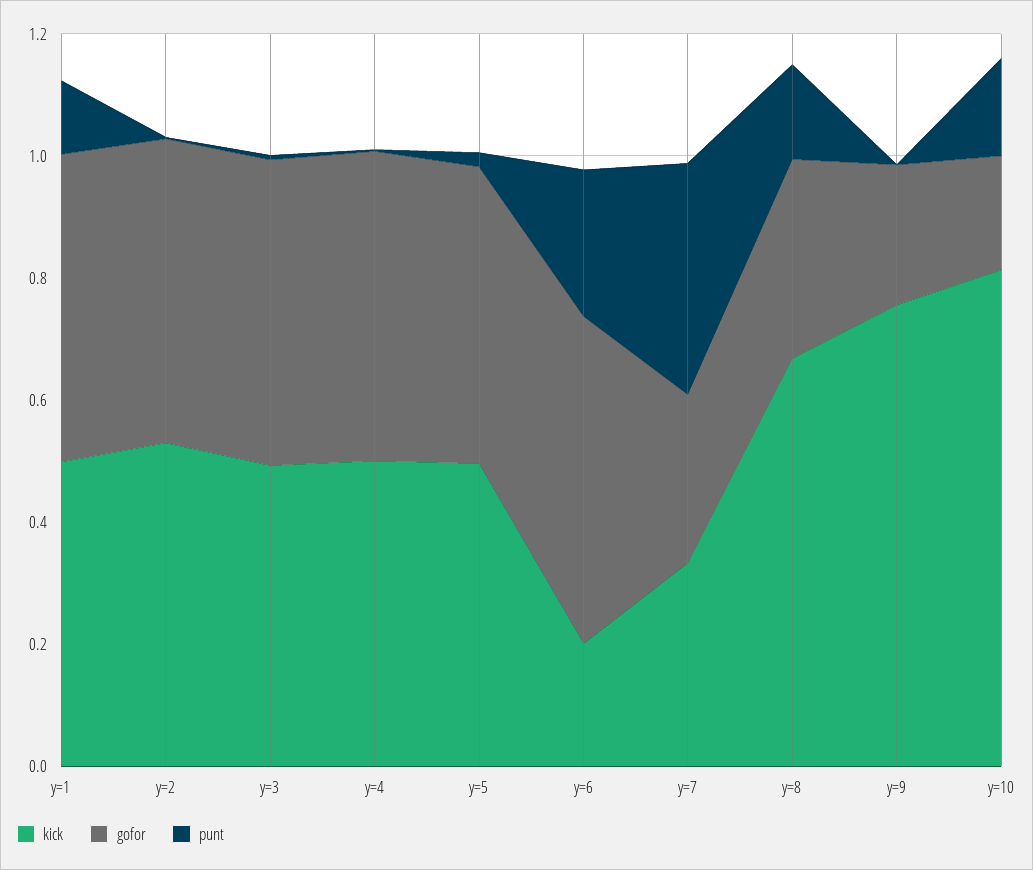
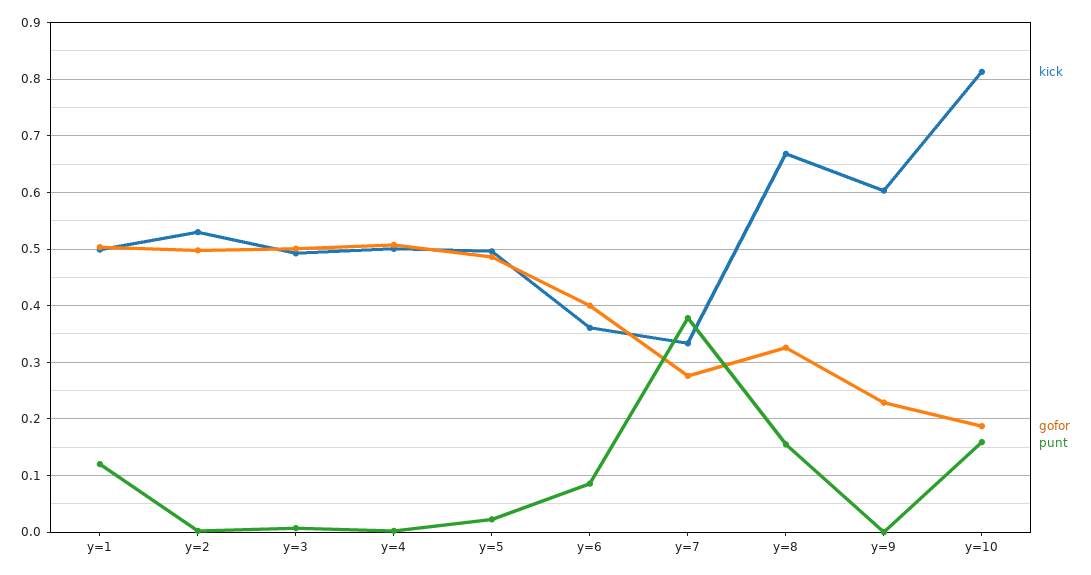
  {
    "kick": {
      "y=1": 0.5,
      "y=2": 0.52,
      "y=3": 0.5,
      "y=4": 0.5,
      "y=5": 0.5,
-     "y=6": 0.2,
+     "y=6": 0.36,
      "y=7": 0.34,
      "y=8": 0.66,
-     "y=9": 0.75,
+     "y=9": 0.6,
      "y=10": 0.82
    },
    "gofor": {
      "y=1": 0.5,
      "y=2": 0.5,
      "y=3": 0.5,
      "y=4": 0.5,
      "y=5": 0.48,
-     "y=6": 0.55,
+     "y=6": 0.4,
      "y=7": 0.28,
      "y=8": 0.32,
      "y=9": 0.22,
      "y=10": 0.18
    },
    "punt": {
      "y=1": 0.12,
      "y=2": 0,
      "y=3": 0,
      "y=4": 0,
      "y=5": 0.02,
-     "y=6": 0.25,
+     "y=6": 0.08,
      "y=7": 0.38,
      "y=8": 0.16,
      "y=9": 0,
      "y=10": 0.16
    }
  }

